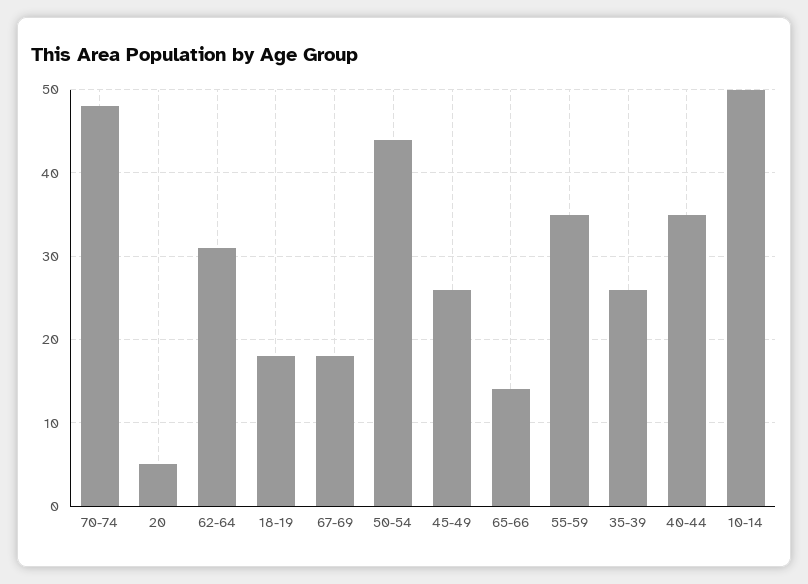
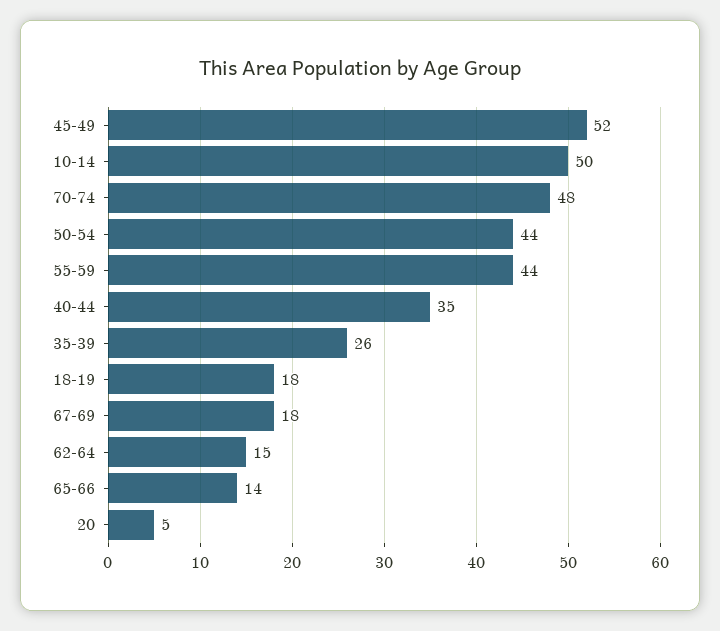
  {
    "70-74": 48,
    "20": 5,
-   "62-64": 31,
+   "62-64": 15,
    "18-19": 18,
    "67-69": 18,
    "50-54": 44,
-   "45-49": 26,
+   "45-49": 52,
    "65-66": 14,
-   "55-59": 35,
+   "55-59": 44,
    "35-39": 26,
    "40-44": 35,
    "10-14": 50
  }

